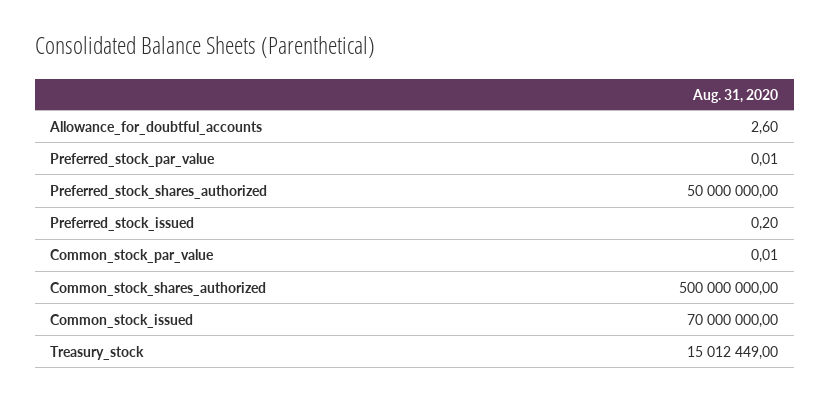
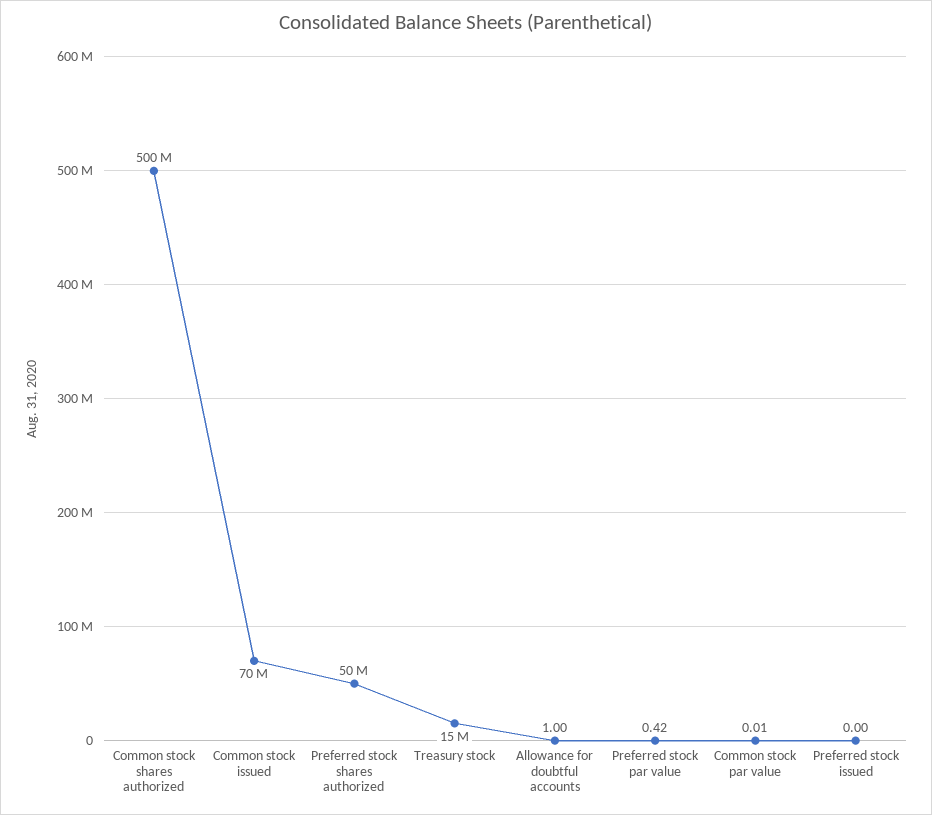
  {
-   "Allowance_for_doubtful_accounts": 2.6,
+   "Allowance_for_doubtful_accounts": 1,
-   "Preferred_stock_par_value": 0.01,
+   "Preferred_stock_par_value": 0.42,
    "Preferred_stock_shares_authorized": 50000000,
-   "Preferred_stock_issued": 0.2,
+   "Preferred_stock_issued": 0,
    "Common_stock_par_value": 0.01,
    "Common_stock_shares_authorized": 500000000,
    "Common_stock_issued": 70000000,
    "Treasury_stock": 15012449
  }

